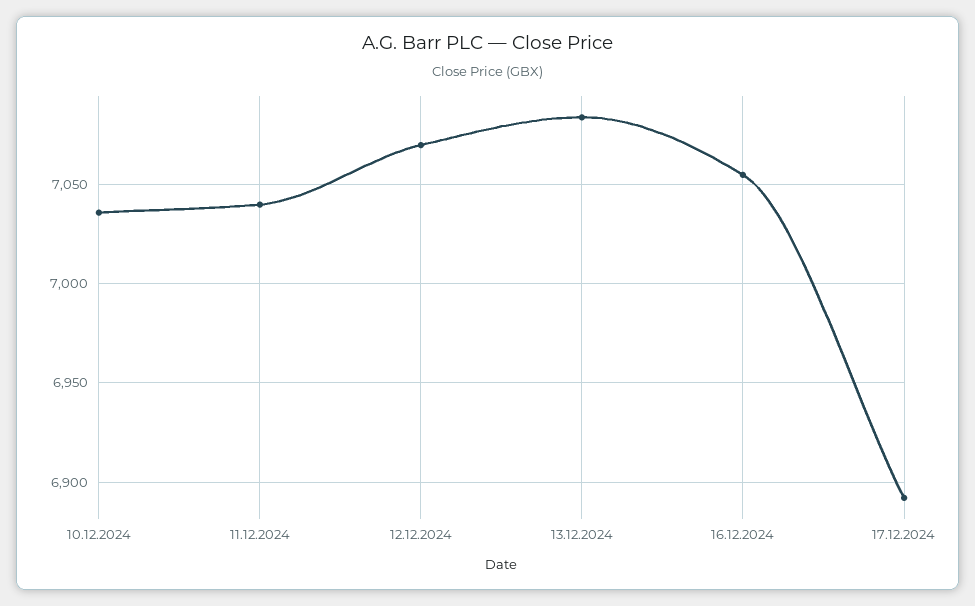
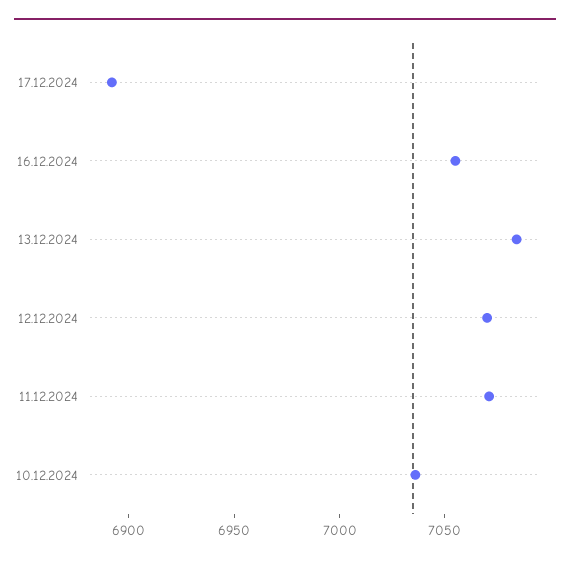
  {
    "10.12.2024": 7035,
-   "11.12.2024": 7040,
+   "11.12.2024": 7070,
    "12.12.2024": 7070,
    "13.12.2024": 7085,
    "16.12.2024": 7055,
    "17.12.2024": 6890
  }

